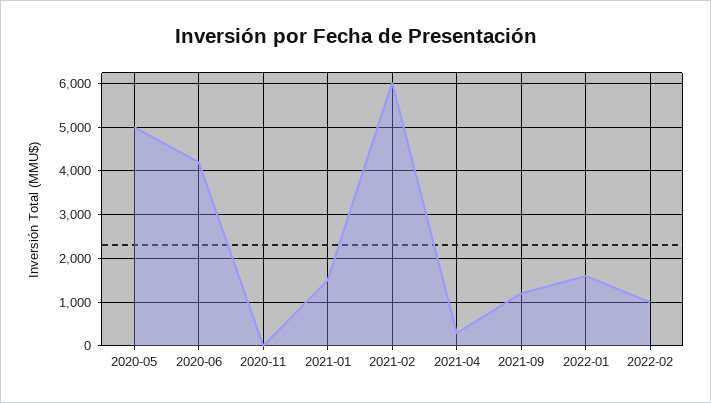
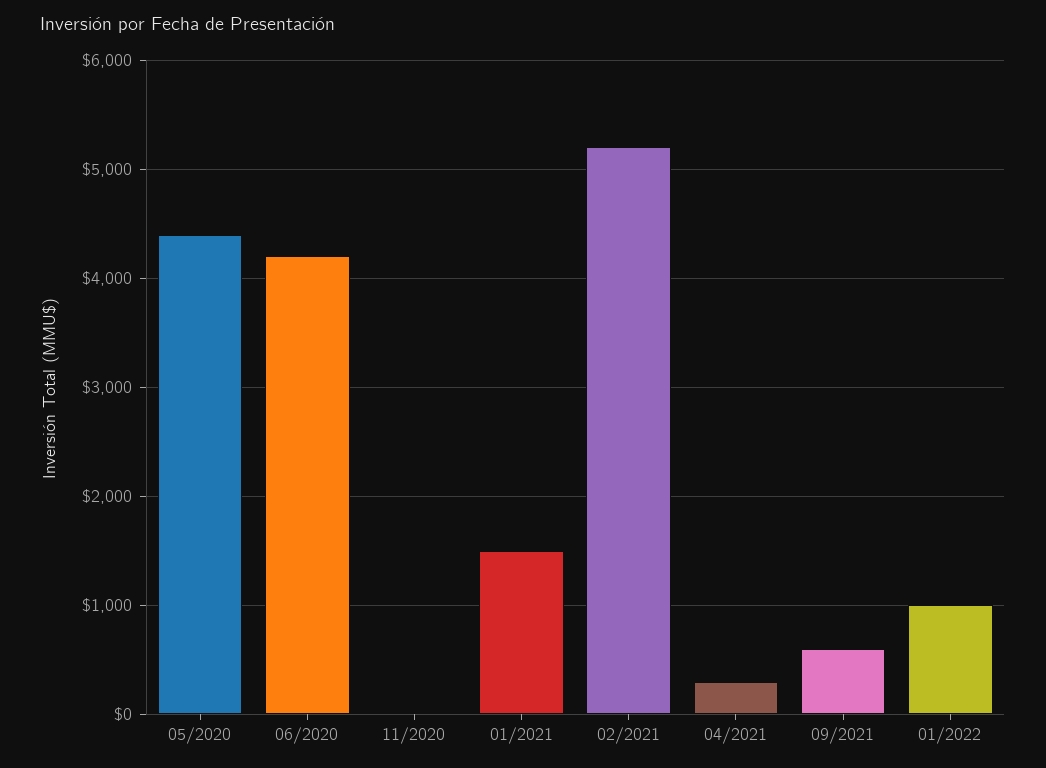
  {
-   "2020-05": 5000,
+   "2020-05": 4400,
    "2020-06": 4200,
    "2020-11": 0,
    "2021-01": 1500,
-   "2021-02": 6000,
+   "2021-02": 5200,
    "2021-04": 300,
-   "2021-09": 1200,
+   "2021-09": 600,
-   "2022-01": 1600,
+   "2022-01": 1000
-   "2022-02": 1000
  }

